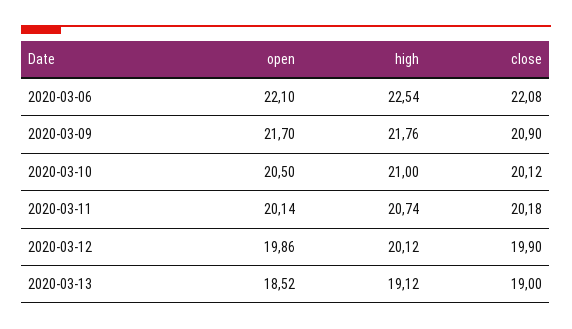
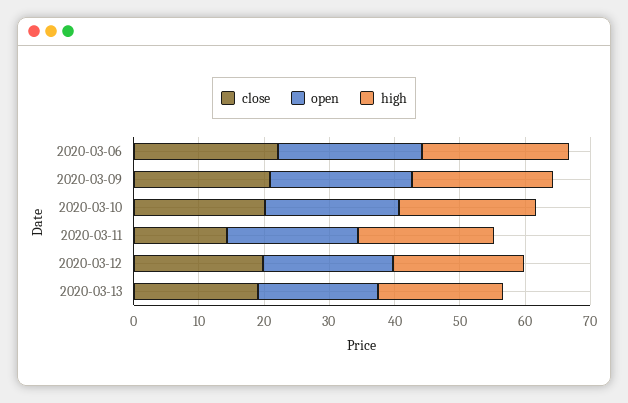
  {
    "open": {
      "2020-03-06": 22.1,
      "2020-03-09": 21.7,
      "2020-03-10": 20.5,
      "2020-03-11": 20.14,
      "2020-03-12": 19.86,
      "2020-03-13": 18.52
    },
    "high": {
      "2020-03-06": 22.54,
      "2020-03-09": 21.76,
      "2020-03-10": 21,
      "2020-03-11": 20.74,
      "2020-03-12": 20.12,
      "2020-03-13": 19.12
    },
    "close": {
      "2020-03-06": 22.08,
      "2020-03-09": 20.9,
      "2020-03-10": 20.12,
-     "2020-03-11": 20.18,
+     "2020-03-11": 14,
      "2020-03-12": 19.9,
      "2020-03-13": 19
    }
  }

